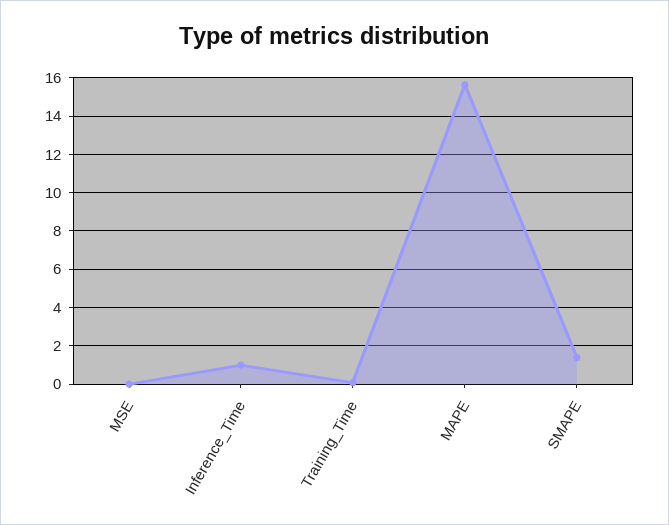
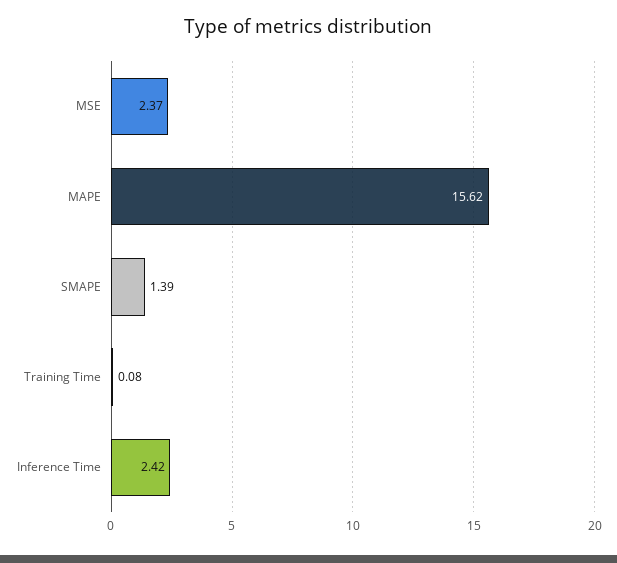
  {
-   "MSE": 0,
+   "MSE": 2.37,
-   "Inference_Time": 1,
+   "Inference_Time": 2.42,
    "Training_Time": 0.08,
    "MAPE": 15.62,
    "SMAPE": 1.39
  }

